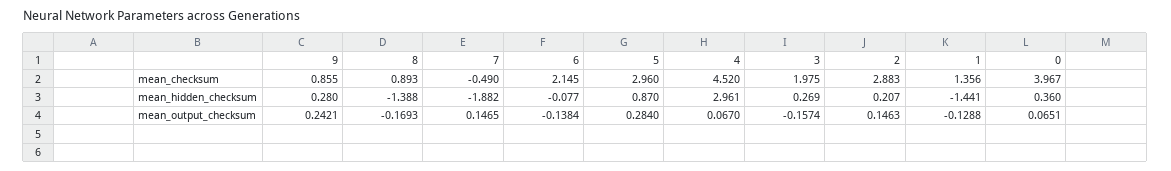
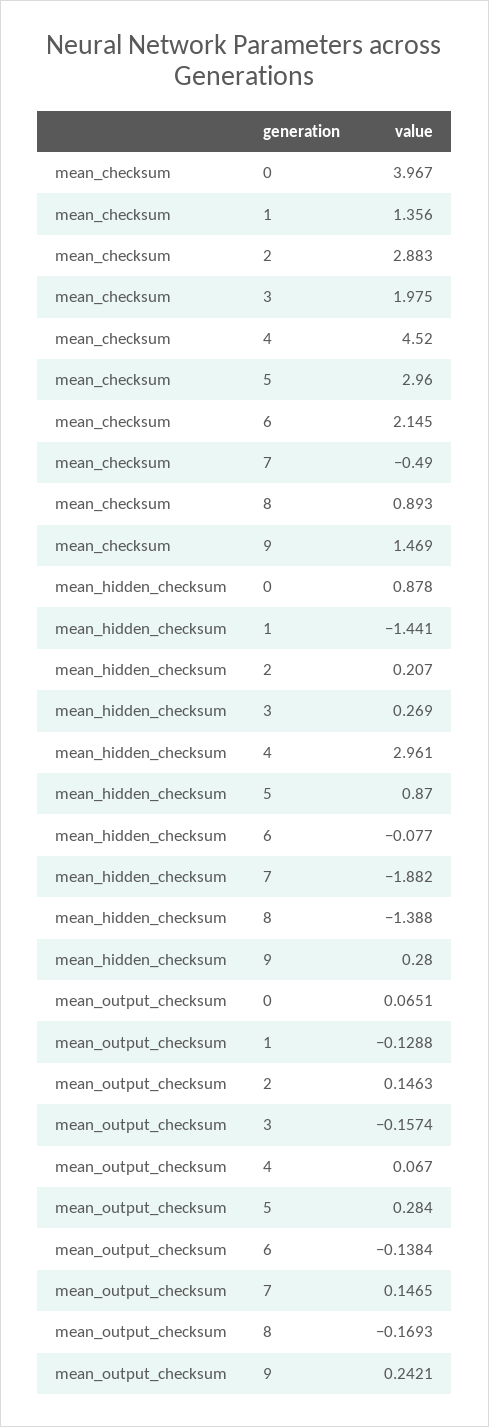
  {
    "9": {
-     "mean_checksum": 0.855,
+     "mean_checksum": 1.469,
      "mean_hidden_checksum": 0.28,
      "mean_output_checksum": 0.2421
    },
    "8": {
      "mean_checksum": 0.893,
      "mean_hidden_checksum": -1.388,
      "mean_output_checksum": -0.1693
    },
    "7": {
      "mean_checksum": -0.49,
      "mean_hidden_checksum": -1.882,
      "mean_output_checksum": 0.1465
    },
    "6": {
      "mean_checksum": 2.145,
      "mean_hidden_checksum": -0.077,
      "mean_output_checksum": -0.1384
    },
    "5": {
      "mean_checksum": 2.96,
      "mean_hidden_checksum": 0.87,
      "mean_output_checksum": 0.284
    },
    "4": {
      "mean_checksum": 4.52,
      "mean_hidden_checksum": 2.961,
      "mean_output_checksum": 0.067
    },
    "3": {
      "mean_checksum": 1.975,
      "mean_hidden_checksum": 0.269,
      "mean_output_checksum": -0.1574
    },
    "2": {
      "mean_checksum": 2.883,
      "mean_hidden_checksum": 0.207,
      "mean_output_checksum": 0.1463
    },
    "1": {
      "mean_checksum": 1.356,
      "mean_hidden_checksum": -1.441,
      "mean_output_checksum": -0.1288
    },
    "0": {
      "mean_checksum": 3.967,
-     "mean_hidden_checksum": 0.36,
+     "mean_hidden_checksum": 0.878,
      "mean_output_checksum": 0.0651
    }
  }

